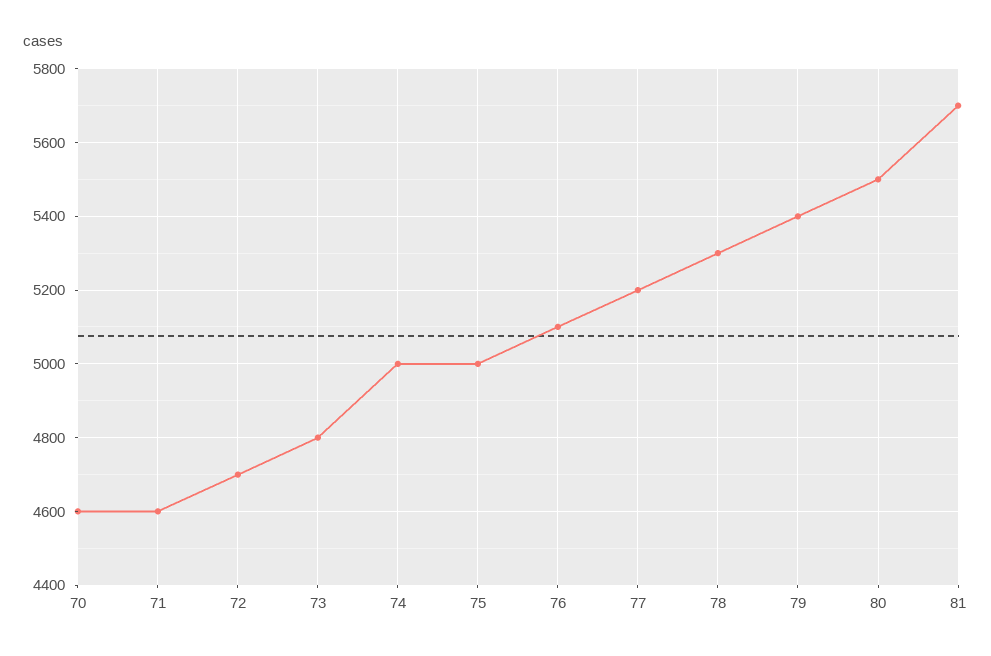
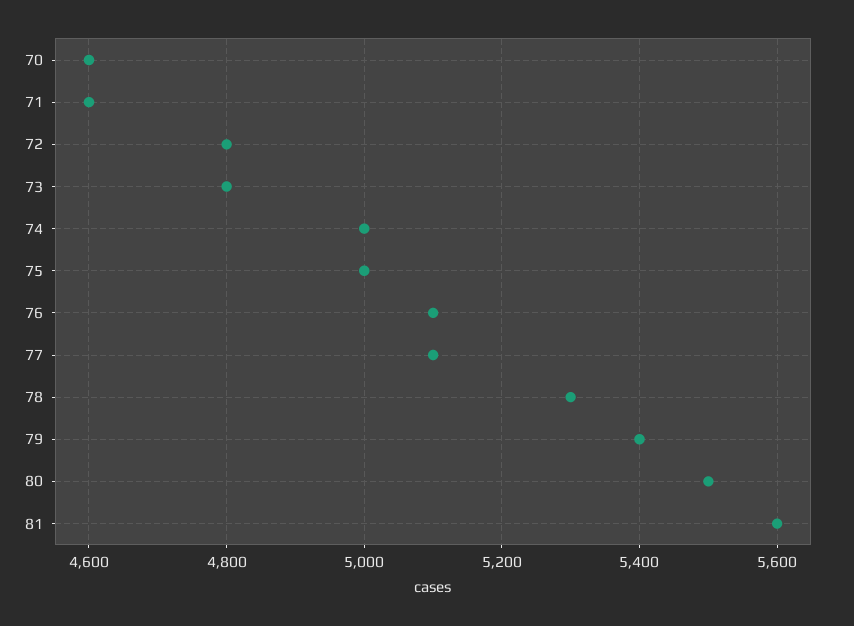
  {
    "70": 4600,
    "71": 4600,
-   "72": 4700,
+   "72": 4800,
    "73": 4800,
    "74": 5000,
    "75": 5000,
    "76": 5100,
-   "77": 5200,
+   "77": 5100,
    "78": 5300,
    "79": 5400,
    "80": 5500,
-   "81": 5700
+   "81": 5600
  }

